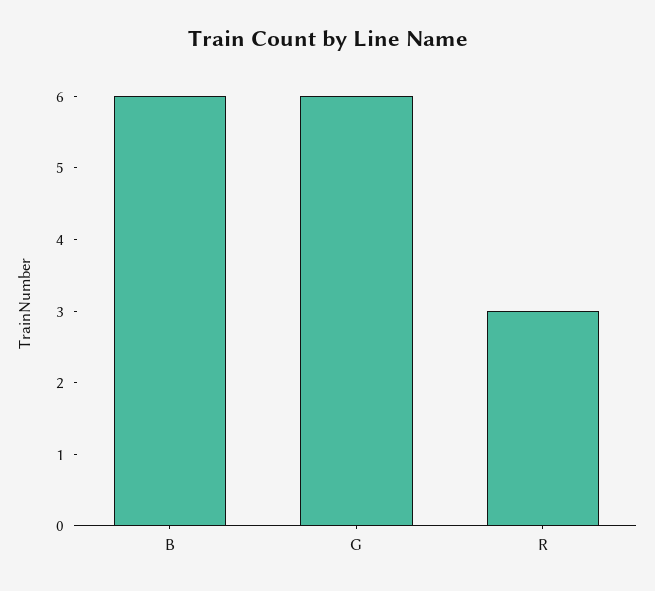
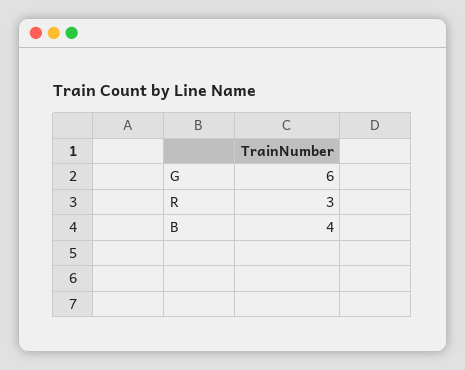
  {
-   "B": 6,
+   "B": 4,
    "G": 6,
    "R": 3
  }

